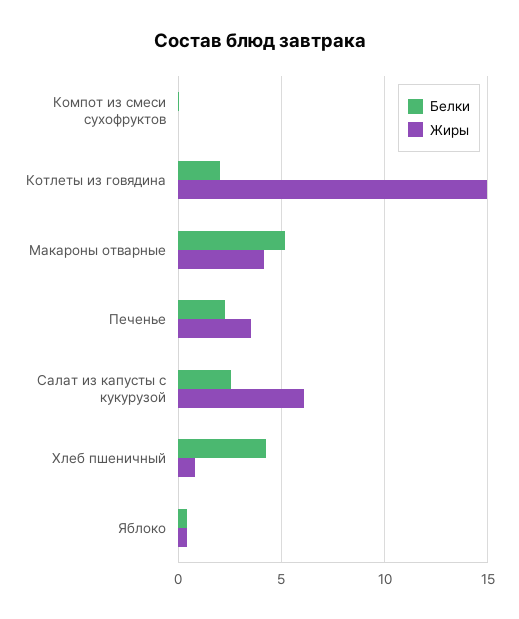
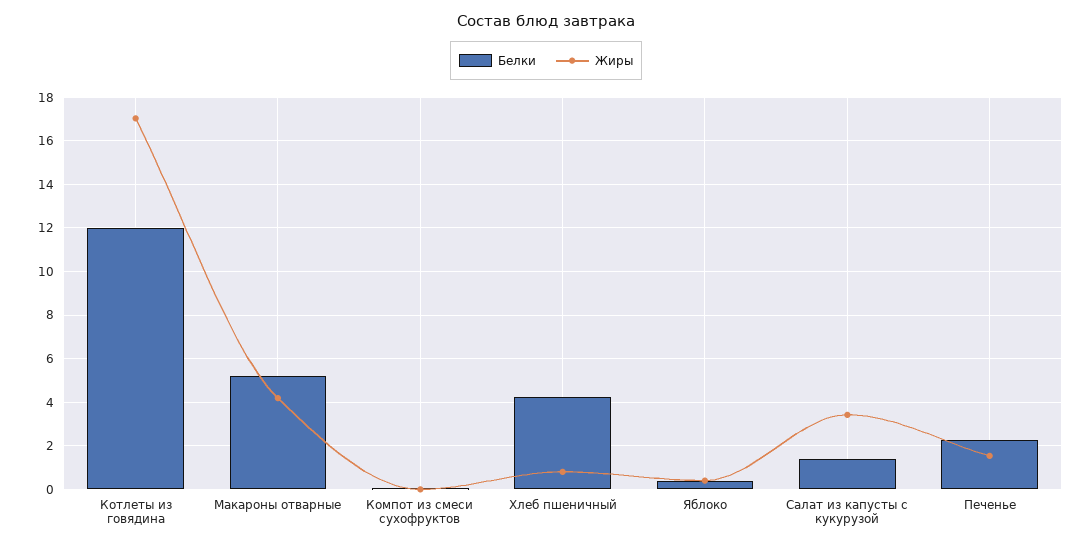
  {
    "Белки": {
      "Компот из смеси сухофруктов": 0,
-     "Котлеты из говядина": 2,
+     "Котлеты из говядина": 12,
      "Макароны отварные": 5,
      "Печенье": 2.5,
-     "Салат из капусты с кукурузой": 2.5,
+     "Салат из капусты с кукурузой": 1.5,
      "Хлеб пшеничный": 4.5,
      "Яблоко": 0.5
    },
    "Жиры": {
      "Компот из смеси сухофруктов": 0,
-     "Котлеты из говядина": 15,
+     "Котлеты из говядина": 17,
      "Макароны отварные": 4,
-     "Печенье": 3.5,
+     "Печенье": 1.5,
-     "Салат из капусты с кукурузой": 6,
+     "Салат из капусты с кукурузой": 3.5,
      "Хлеб пшеничный": 1,
      "Яблоко": 0.5
    }
  }

